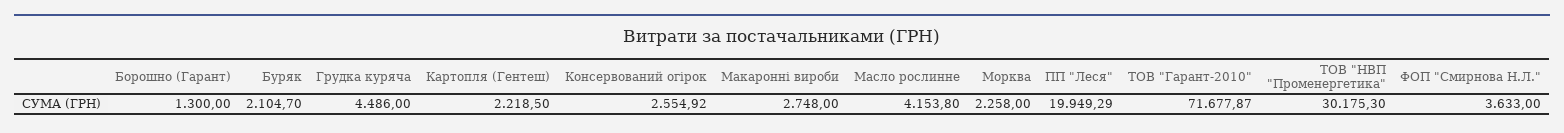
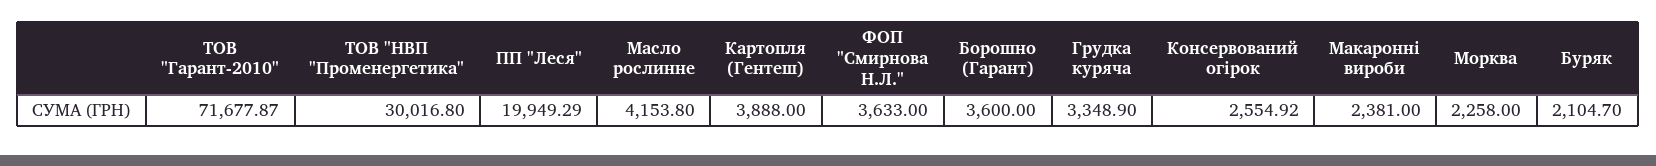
  {
-   "Борошно (Гарант)": 1300,
+   "Борошно (Гарант)": 3600,
    "Буряк": 2104.7,
-   "Грудка куряча": 4486,
+   "Грудка куряча": 3348.9,
-   "Картопля (Гентеш)": 2218.5,
+   "Картопля (Гентеш)": 3888,
    "Консервований огірок": 2554.92,
-   "Макаронні вироби": 2748,
+   "Макаронні вироби": 2381,
    "Масло рослинне": 4153.8,
    "Морква": 2258,
    "ПП \"Леся\"": 19949.29,
    "ТОВ \"Гарант-2010\"": 71677.87,
-   "ТОВ \"НВП \"Променергетика\"": 30175.3,
+   "ТОВ \"НВП \"Променергетика\"": 30016.8,
    "ФОП \"Смирнова Н.Л.\"": 3633
  }

